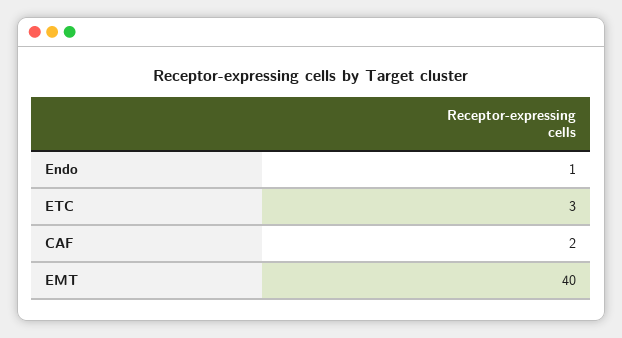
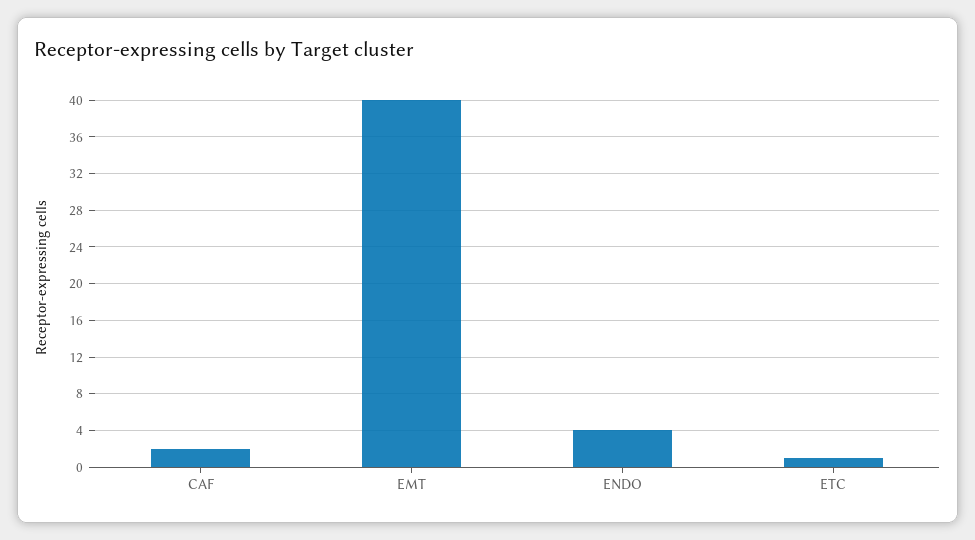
  {
-   "Endo": 1,
+   "Endo": 4,
-   "ETC": 3,
+   "ETC": 1,
    "CAF": 2,
    "EMT": 40
  }

